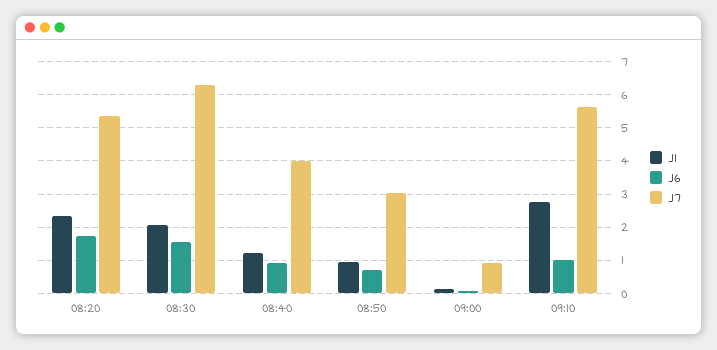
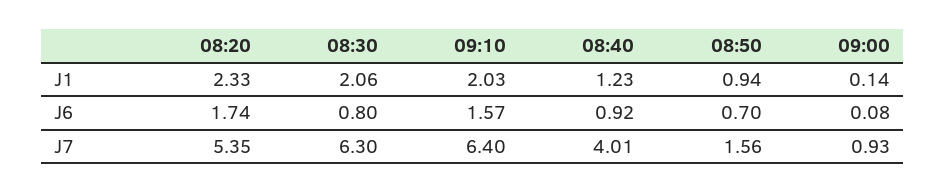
  {
    "J1": {
      "08:20": 2.33,
      "08:30": 2.06,
      "08:40": 1.23,
      "08:50": 0.94,
      "09:00": 0.14,
-     "09:10": 2.8
+     "09:10": 2.03
    },
    "J6": {
      "08:20": 1.74,
-     "08:30": 1.6,
+     "08:30": 0.8,
      "08:40": 0.92,
      "08:50": 0.7,
      "09:00": 0.08,
-     "09:10": 1
+     "09:10": 1.57
    },
    "J7": {
      "08:20": 5.35,
      "08:30": 6.3,
      "08:40": 4.01,
-     "08:50": 3,
+     "08:50": 1.56,
      "09:00": 0.93,
-     "09:10": 5.6
+     "09:10": 6.4
    }
  }

